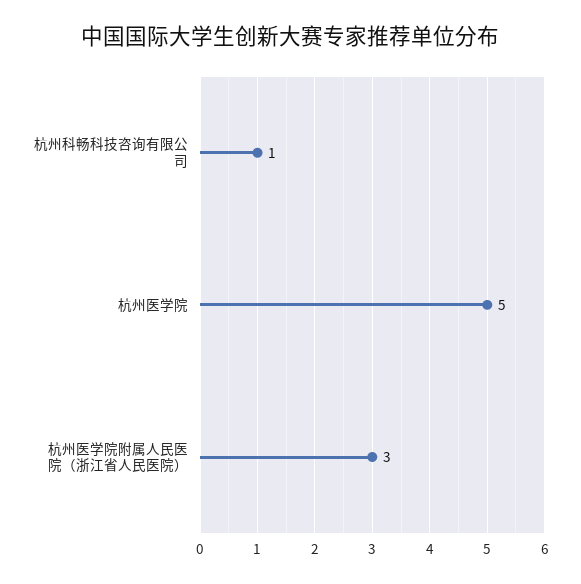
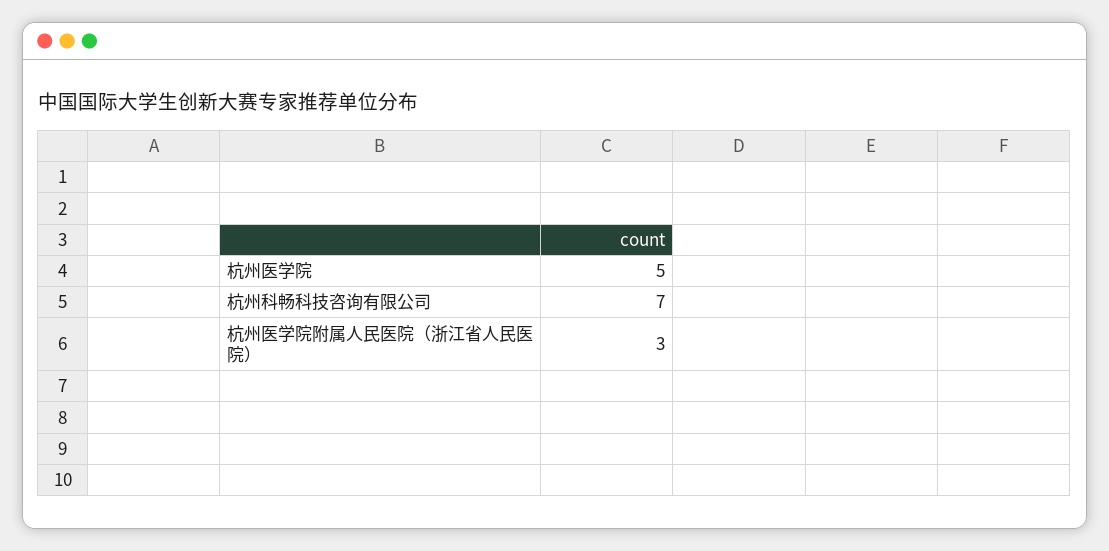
  {
-   "杭州科畅科技咨询有限公司": 1,
+   "杭州科畅科技咨询有限公司": 7,
    "杭州医学院": 5,
    "杭州医学院附属人民医院（浙江省人民医院）": 3
  }

